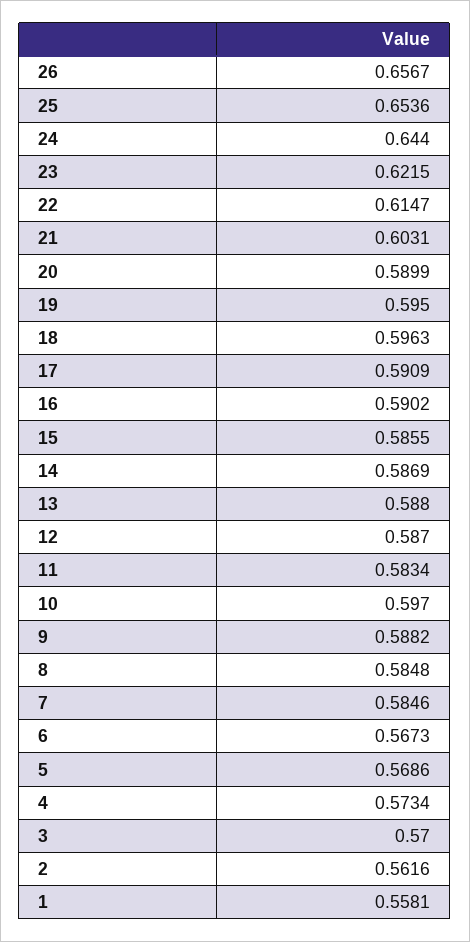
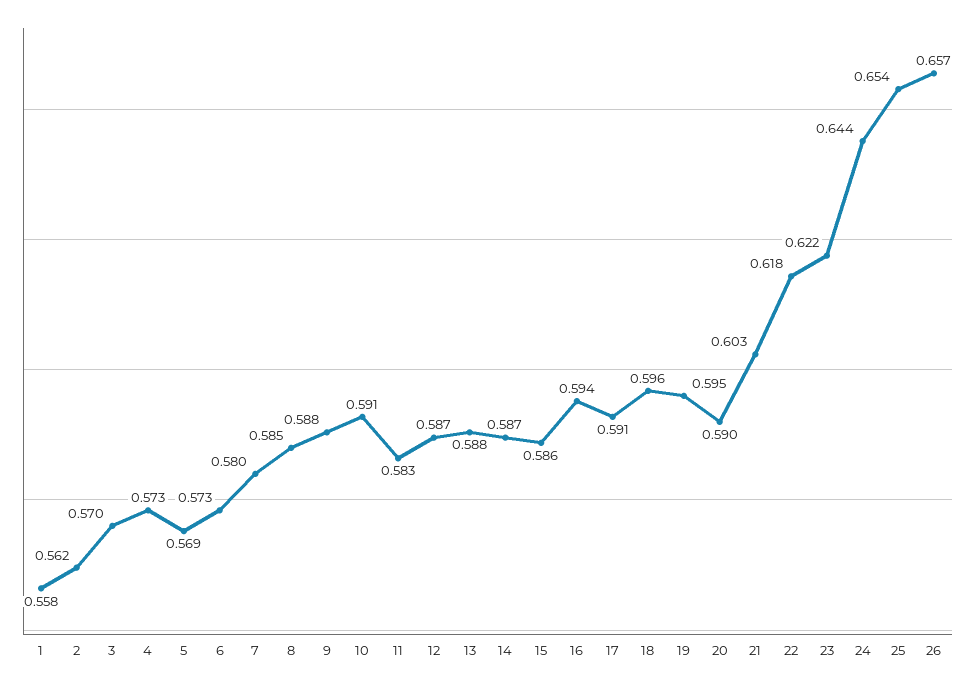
  {
    "26": 0.6567,
    "25": 0.6536,
    "24": 0.644,
    "23": 0.6215,
-   "22": 0.6147,
+   "22": 0.618,
    "21": 0.6031,
    "20": 0.5899,
    "19": 0.595,
    "18": 0.5963,
    "17": 0.5909,
-   "16": 0.5902,
+   "16": 0.594,
    "15": 0.5855,
    "14": 0.5869,
    "13": 0.588,
    "12": 0.587,
    "11": 0.5834,
-   "10": 0.597,
+   "10": 0.591,
    "9": 0.5882,
    "8": 0.5848,
-   "7": 0.5846,
+   "7": 0.58,
-   "6": 0.5673,
+   "6": 0.573,
    "5": 0.5686,
    "4": 0.5734,
    "3": 0.57,
    "2": 0.5616,
    "1": 0.5581
  }

